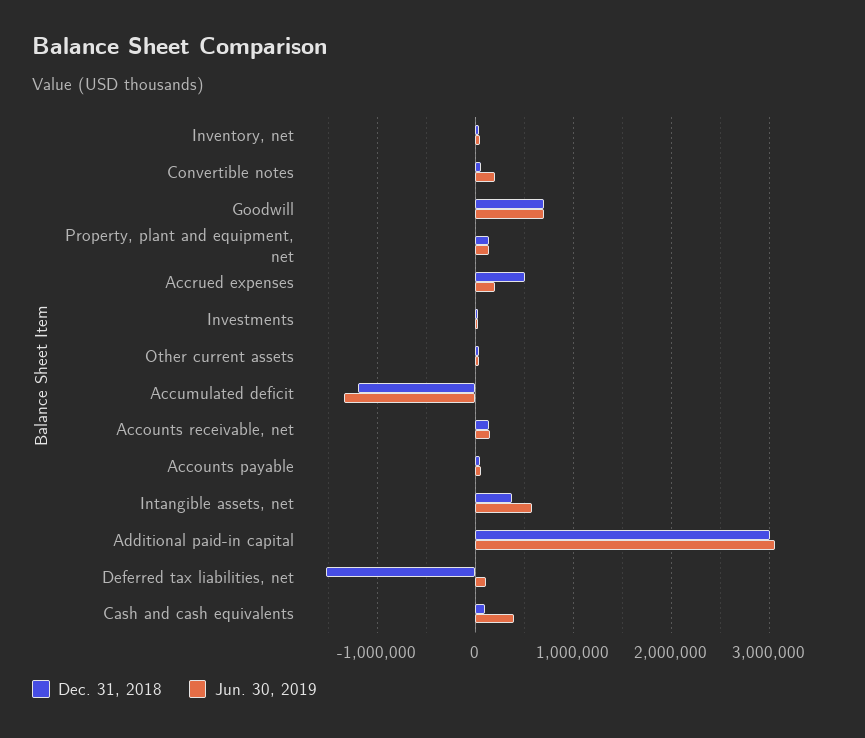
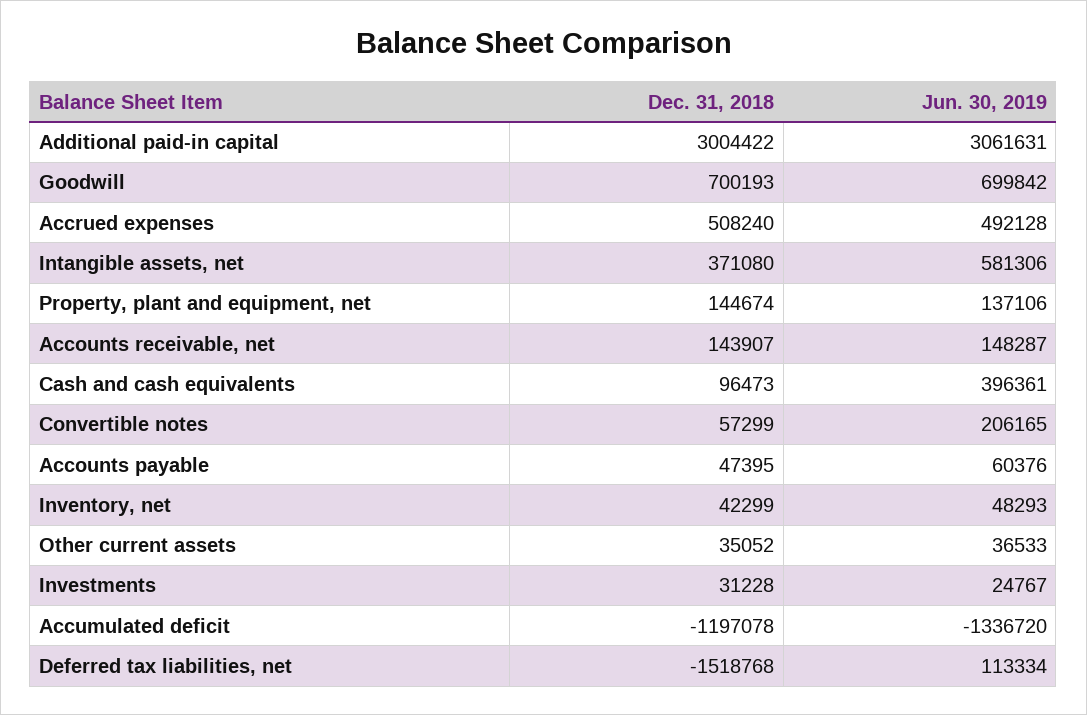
  {
    "Dec. 31, 2018": {
      "Inventory, net": 42299,
      "Convertible notes": 57299,
      "Goodwill": 700193,
      "Property, plant and equipment, net": 144674,
      "Accrued expenses": 508240,
      "Investments": 31228,
      "Other current assets": 35052,
      "Accumulated deficit": -1197078,
      "Accounts receivable, net": 143907,
      "Accounts payable": 47395,
      "Intangible assets, net": 371080,
      "Additional paid-in capital": 3004422,
      "Deferred tax liabilities, net": -1518768,
      "Cash and cash equivalents": 96473
    },
    "Jun. 30, 2019": {
      "Inventory, net": 48293,
      "Convertible notes": 206165,
      "Goodwill": 699842,
      "Property, plant and equipment, net": 137106,
-     "Accrued expenses": 200000,
+     "Accrued expenses": 492128,
      "Investments": 24767,
      "Other current assets": 36533,
      "Accumulated deficit": -1336720,
      "Accounts receivable, net": 148287,
      "Accounts payable": 60376,
      "Intangible assets, net": 581306,
      "Additional paid-in capital": 3061631,
      "Deferred tax liabilities, net": 113334,
      "Cash and cash equivalents": 396361
    }
  }

